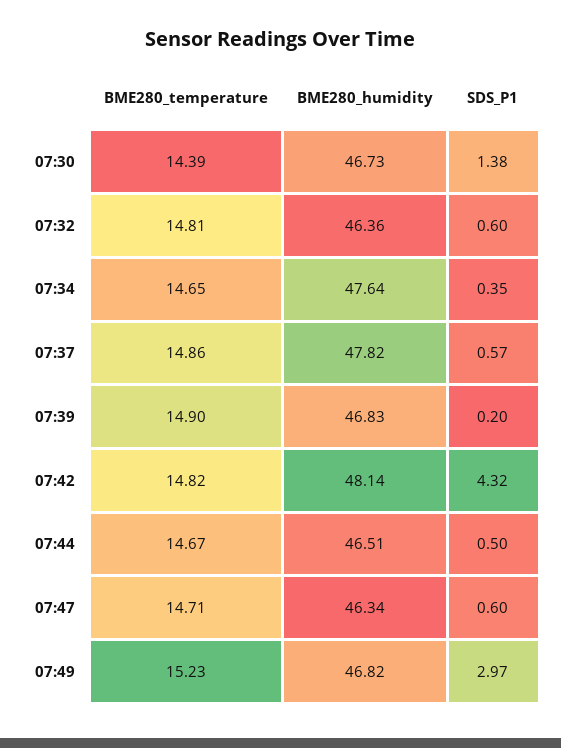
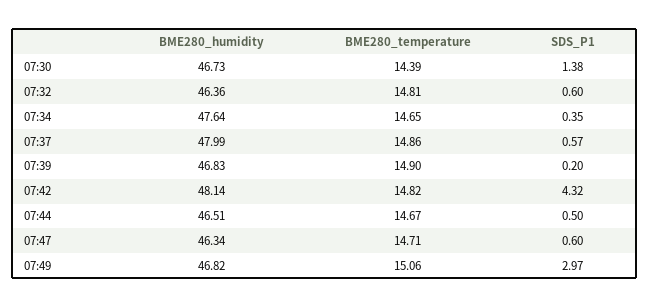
  {
    "BME280_temperature": {
      "07:30": 14.39,
      "07:32": 14.81,
      "07:34": 14.65,
      "07:37": 14.86,
      "07:39": 14.9,
      "07:42": 14.82,
      "07:44": 14.67,
      "07:47": 14.71,
-     "07:49": 15.23
+     "07:49": 15.06
    },
    "BME280_humidity": {
      "07:30": 46.73,
      "07:32": 46.36,
      "07:34": 47.64,
-     "07:37": 47.82,
+     "07:37": 47.99,
      "07:39": 46.83,
      "07:42": 48.14,
      "07:44": 46.51,
      "07:47": 46.34,
      "07:49": 46.82
    },
    "SDS_P1": {
      "07:30": 1.38,
      "07:32": 0.6,
      "07:34": 0.35,
      "07:37": 0.57,
      "07:39": 0.2,
      "07:42": 4.32,
      "07:44": 0.5,
      "07:47": 0.6,
      "07:49": 2.97
    }
  }

